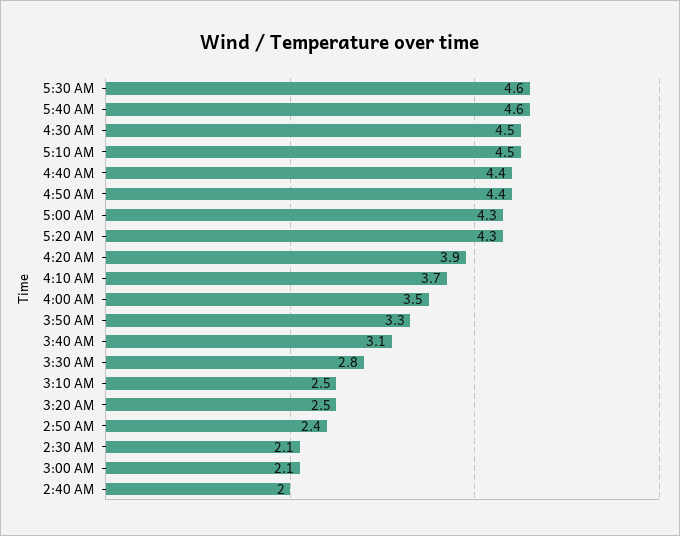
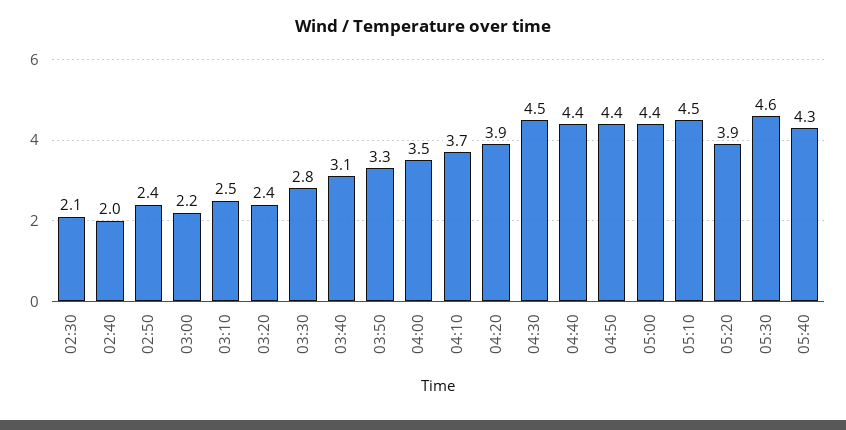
  {
    "5:30 AM": 4.6,
-   "5:40 AM": 4.6,
+   "5:40 AM": 4.3,
    "4:30 AM": 4.5,
    "5:10 AM": 4.5,
    "4:40 AM": 4.4,
    "4:50 AM": 4.4,
-   "5:00 AM": 4.3,
+   "5:00 AM": 4.4,
-   "5:20 AM": 4.3,
+   "5:20 AM": 3.9,
    "4:20 AM": 3.9,
    "4:10 AM": 3.7,
    "4:00 AM": 3.5,
    "3:50 AM": 3.3,
    "3:40 AM": 3.1,
    "3:30 AM": 2.8,
    "3:10 AM": 2.5,
-   "3:20 AM": 2.5,
+   "3:20 AM": 2.4,
    "2:50 AM": 2.4,
    "2:30 AM": 2.1,
-   "3:00 AM": 2.1,
+   "3:00 AM": 2.2,
    "2:40 AM": 2
  }

